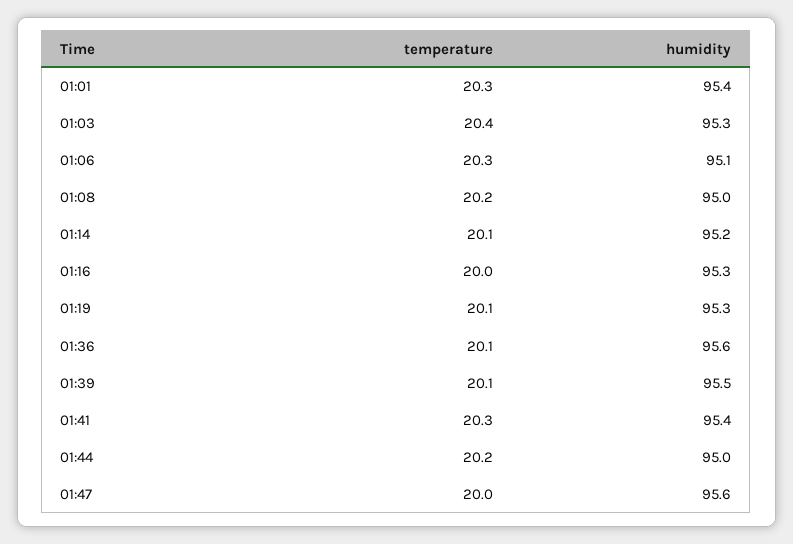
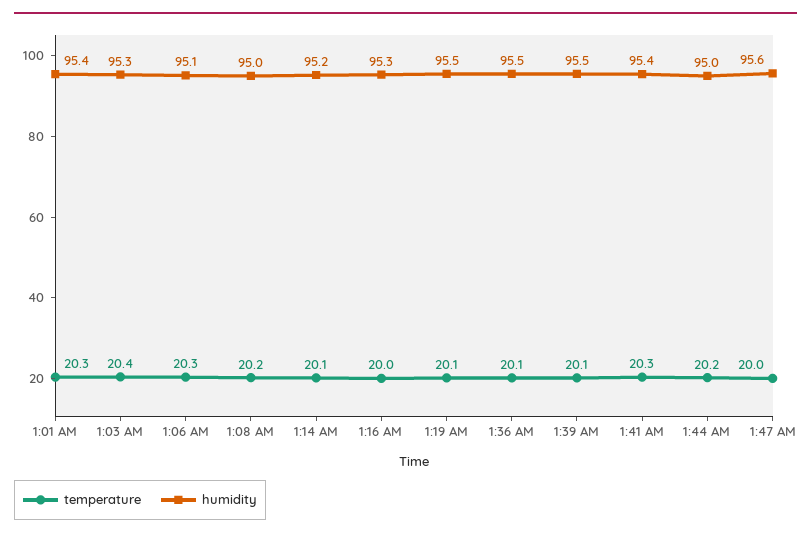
  {
    "temperature": {
      "01:01": 20.3,
      "01:03": 20.4,
      "01:06": 20.3,
      "01:08": 20.2,
      "01:14": 20.1,
      "01:16": 20,
      "01:19": 20.1,
      "01:36": 20.1,
      "01:39": 20.1,
      "01:41": 20.3,
      "01:44": 20.2,
      "01:47": 20
    },
    "humidity": {
      "01:01": 95.4,
      "01:03": 95.3,
      "01:06": 95.1,
      "01:08": 95,
      "01:14": 95.2,
      "01:16": 95.3,
-     "01:19": 95.3,
+     "01:19": 95.5,
-     "01:36": 95.6,
+     "01:36": 95.5,
      "01:39": 95.5,
      "01:41": 95.4,
      "01:44": 95,
      "01:47": 95.6
    }
  }

